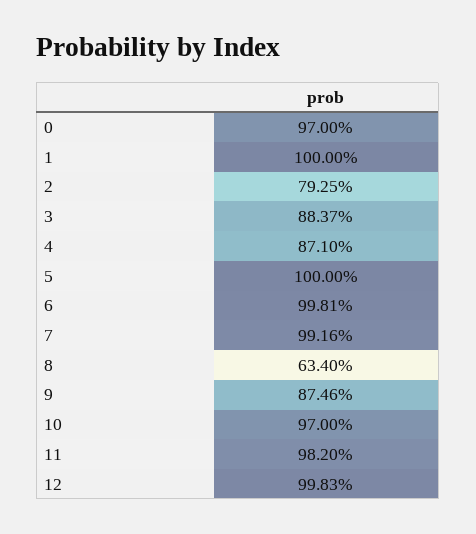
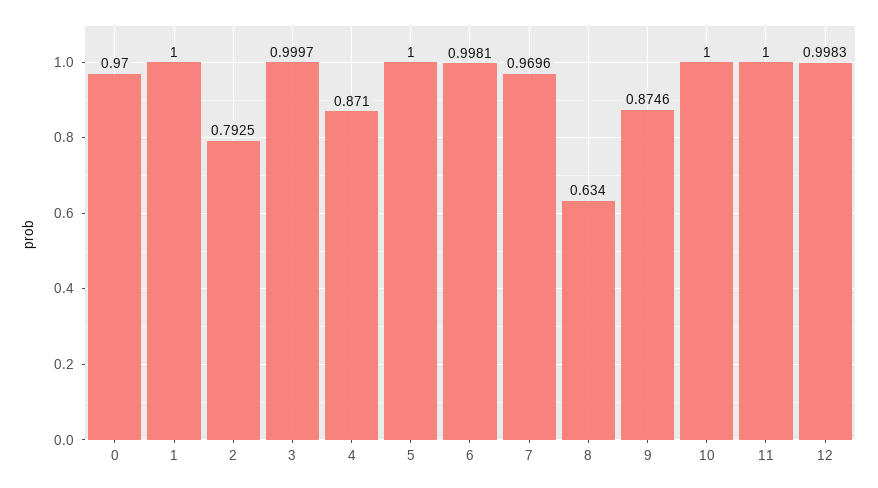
  {
    "0": 0.97,
    "1": 1,
    "2": 0.7925,
-   "3": 0.8837,
+   "3": 0.9997,
    "4": 0.871,
    "5": 1,
    "6": 0.9981,
-   "7": 0.9916,
+   "7": 0.9696,
    "8": 0.634,
    "9": 0.8746,
-   "10": 0.97,
+   "10": 1,
-   "11": 0.982,
+   "11": 1,
    "12": 0.9983
  }

